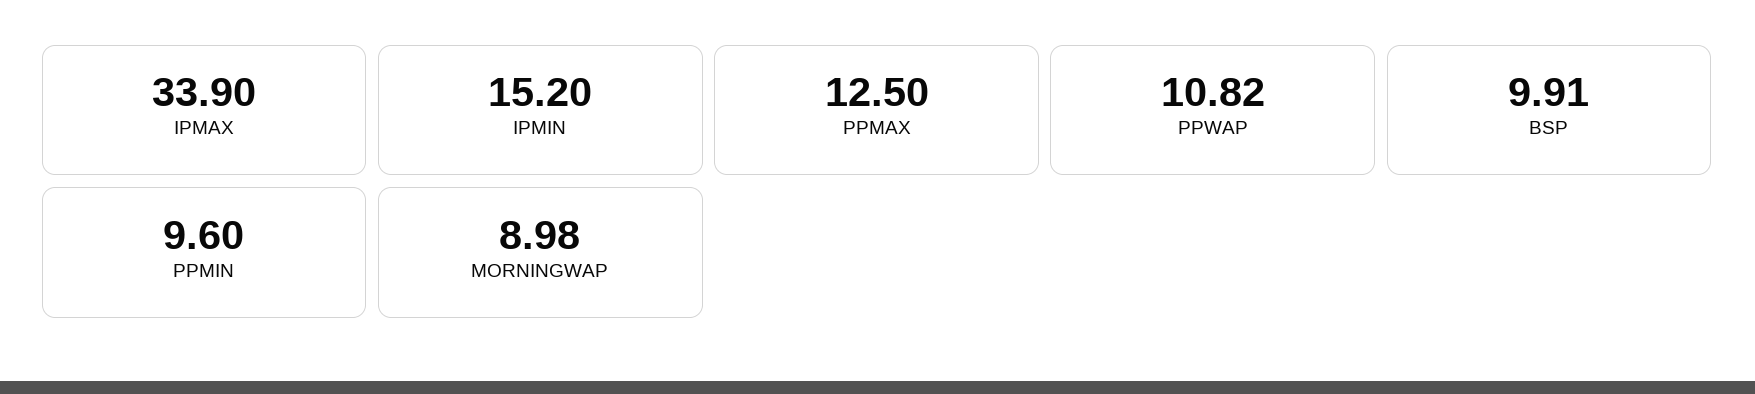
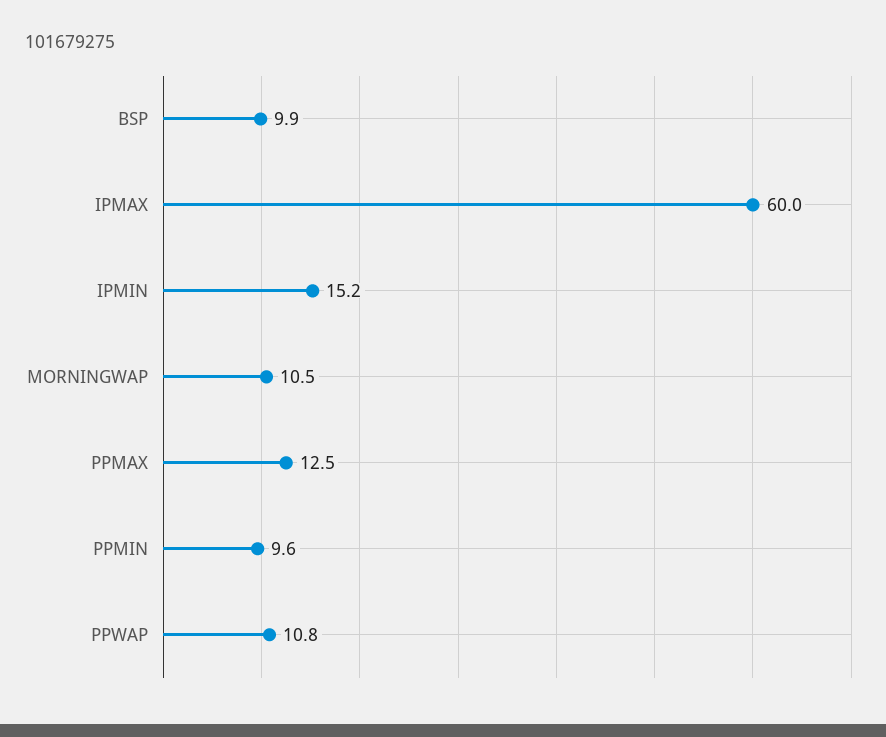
  {
-   "IPMAX": 33.9,
+   "IPMAX": 60,
    "IPMIN": 15.2,
    "PPMAX": 12.5,
    "PPWAP": 10.82,
    "BSP": 9.91,
    "PPMIN": 9.6,
-   "MORNINGWAP": 8.98
+   "MORNINGWAP": 10.5
  }

